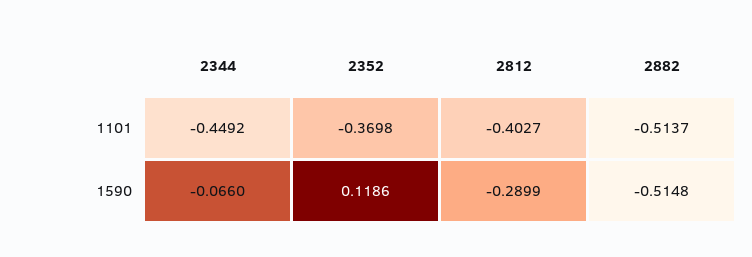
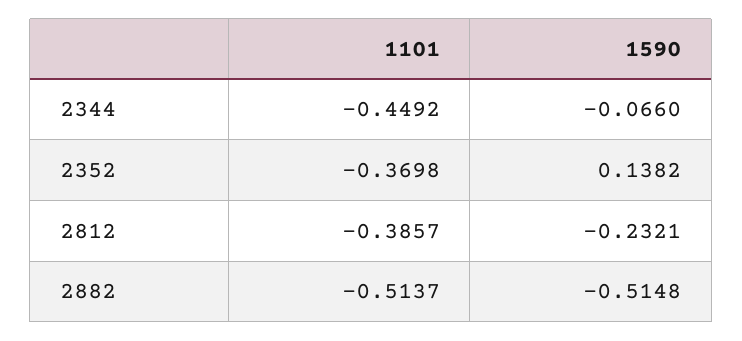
  {
    "2344": {
      "1101": -0.4492,
      "1590": -0.066
    },
    "2352": {
      "1101": -0.3698,
-     "1590": 0.1186
+     "1590": 0.1382
    },
    "2812": {
-     "1101": -0.4027,
+     "1101": -0.3857,
-     "1590": -0.2899
+     "1590": -0.2321
    },
    "2882": {
      "1101": -0.5137,
      "1590": -0.5148
    }
  }

